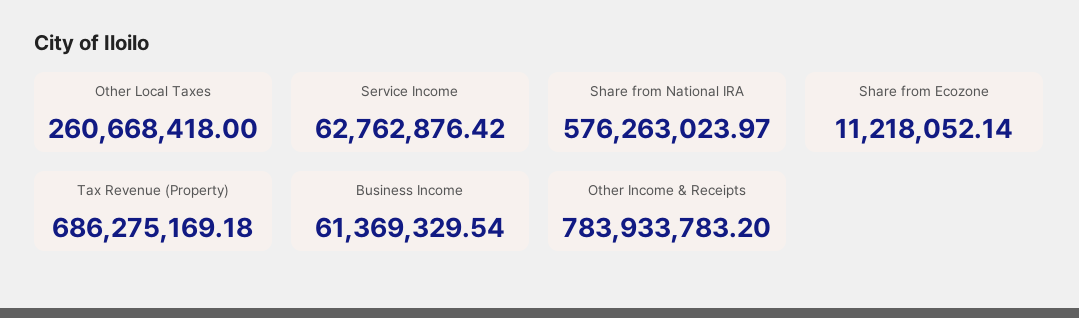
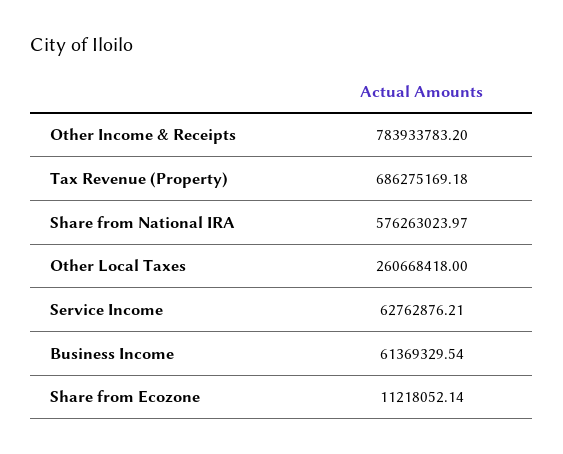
  {
    "Other Local Taxes": 260668418,
-   "Service Income": 62762876.42,
+   "Service Income": 62762876.21,
    "Share from National IRA": 576263023.97,
    "Share from Ecozone": 11218052.14,
    "Tax Revenue (Property)": 686275169.18,
    "Business Income": 61369329.54,
    "Other Income & Receipts": 783933783.2
  }

